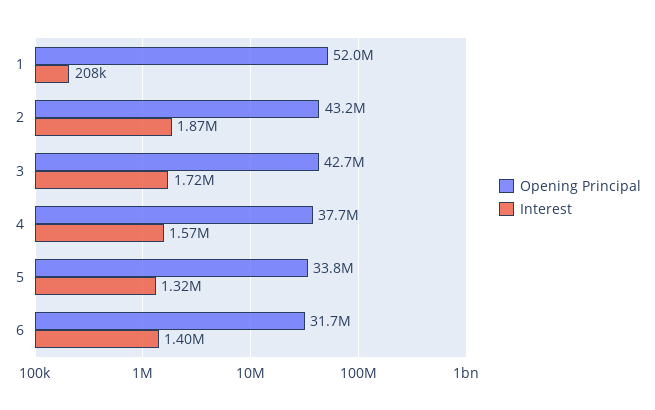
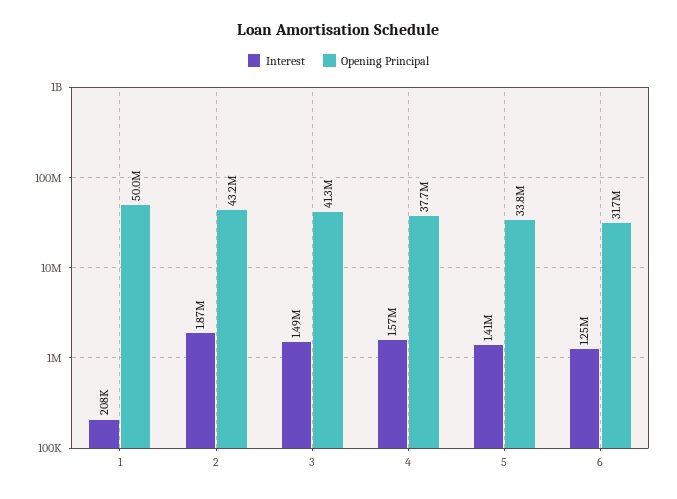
  {
    "Opening Principal": {
-     "1": 52000000,
+     "1": 50000000,
      "2": 43200000,
-     "3": 42700000,
+     "3": 41300000,
      "4": 37700000,
      "5": 33800000,
      "6": 31700000
    },
    "Interest": {
      "1": 208000,
      "2": 1870000,
-     "3": 1720000,
+     "3": 1490000,
      "4": 1570000,
-     "5": 1320000,
+     "5": 1410000,
-     "6": 1400000
+     "6": 1250000
    }
  }

